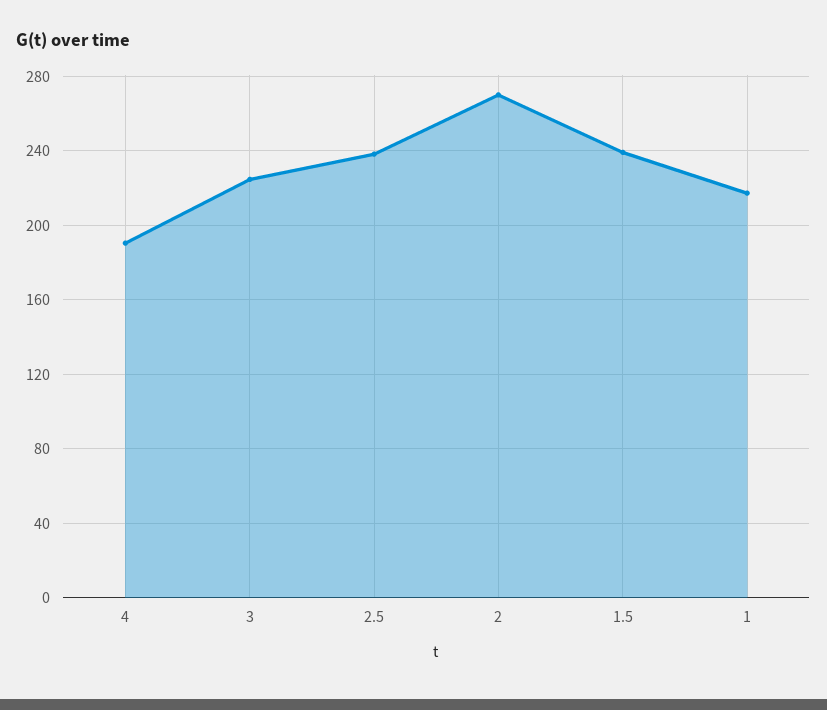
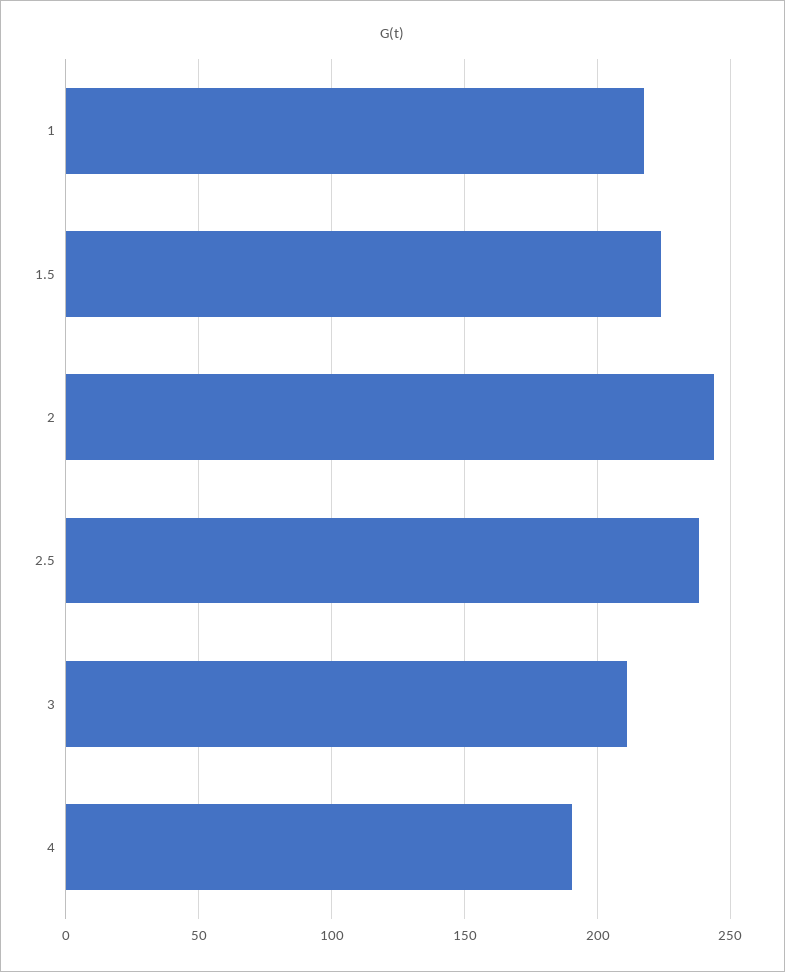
  {
    "4": 190,
-   "3": 225,
+   "3": 210,
    "2.5": 240,
-   "2": 270,
+   "2": 245,
-   "1.5": 240,
+   "1.5": 225,
    "1": 215
  }

